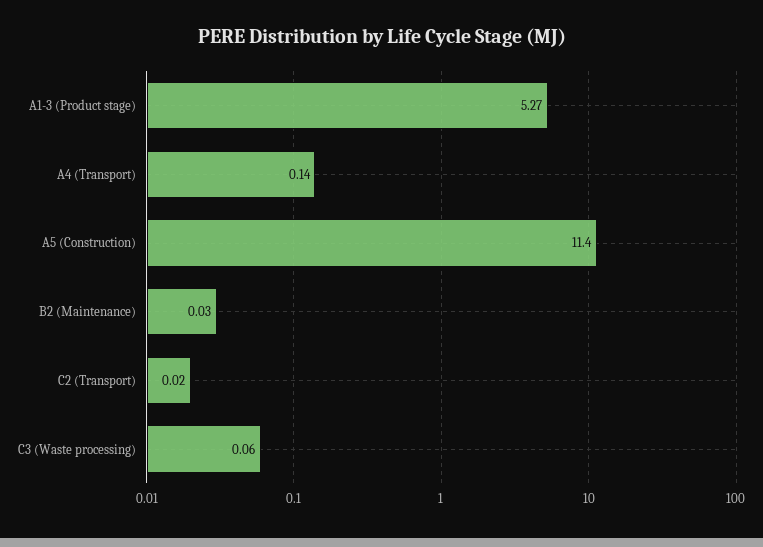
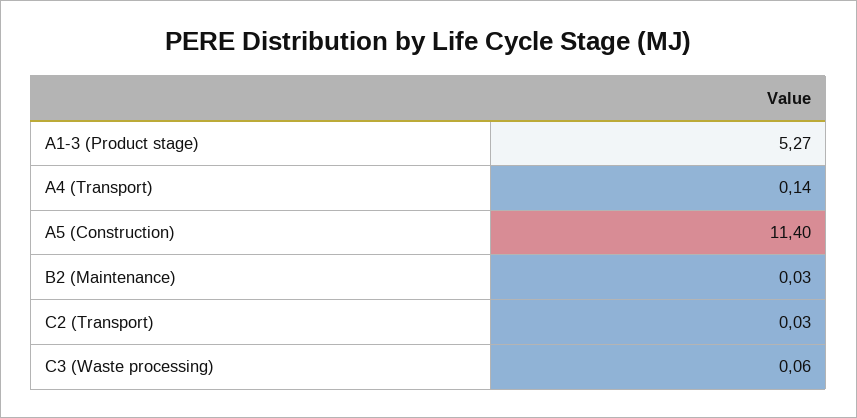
  {
    "A1-3 (Product stage)": 5.27,
    "A4 (Transport)": 0.14,
    "A5 (Construction)": 11.4,
    "B2 (Maintenance)": 0.03,
-   "C2 (Transport)": 0.02,
+   "C2 (Transport)": 0.03,
    "C3 (Waste processing)": 0.06
  }

